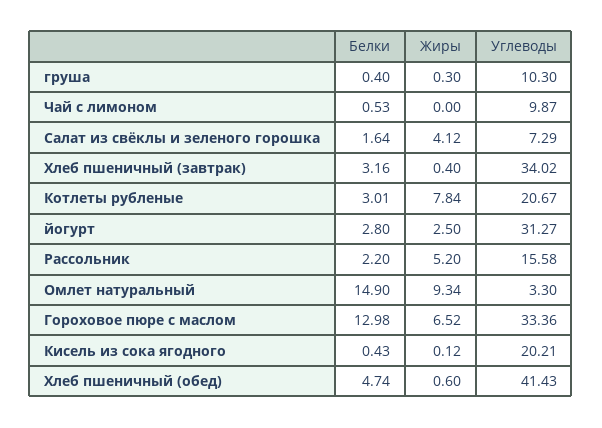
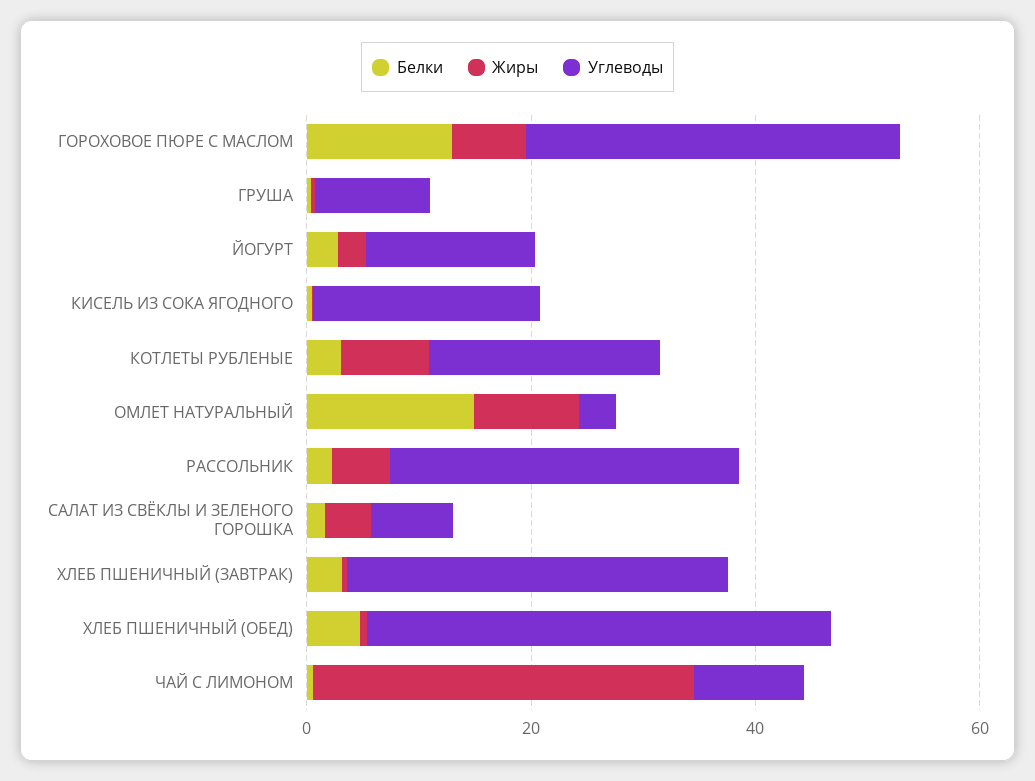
  {
    "Белки": {
      "груша": 0.4,
      "Чай с лимоном": 0.53,
      "Салат из свёклы и зеленого горошка": 1.64,
      "Хлеб пшеничный (завтрак)": 3.16,
      "Котлеты рубленые": 3.01,
      "йогурт": 2.8,
      "Рассольник": 2.2,
      "Омлет натуральный": 14.9,
      "Гороховое пюре с маслом": 12.98,
      "Кисель из сока ягодного": 0.43,
      "Хлеб пшеничный (обед)": 4.74
    },
    "Жиры": {
      "груша": 0.3,
-     "Чай с лимоном": 0,
+     "Чай с лимоном": 35,
      "Салат из свёклы и зеленого горошка": 4.12,
      "Хлеб пшеничный (завтрак)": 0.4,
      "Котлеты рубленые": 7.84,
      "йогурт": 2.5,
      "Рассольник": 5.2,
      "Омлет натуральный": 9.34,
      "Гороховое пюре с маслом": 6.52,
      "Кисель из сока ягодного": 0.12,
      "Хлеб пшеничный (обед)": 0.6
    },
    "Углеводы": {
      "груша": 10.3,
      "Чай с лимоном": 9.87,
      "Салат из свёклы и зеленого горошка": 7.29,
      "Хлеб пшеничный (завтрак)": 34.02,
      "Котлеты рубленые": 20.67,
-     "йогурт": 31.27,
+     "йогурт": 15,
-     "Рассольник": 15.58,
+     "Рассольник": 30,
      "Омлет натуральный": 3.3,
      "Гороховое пюре с маслом": 33.36,
      "Кисель из сока ягодного": 20.21,
      "Хлеб пшеничный (обед)": 41.43
    }
  }

